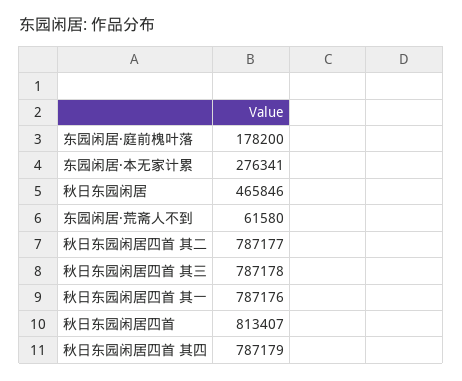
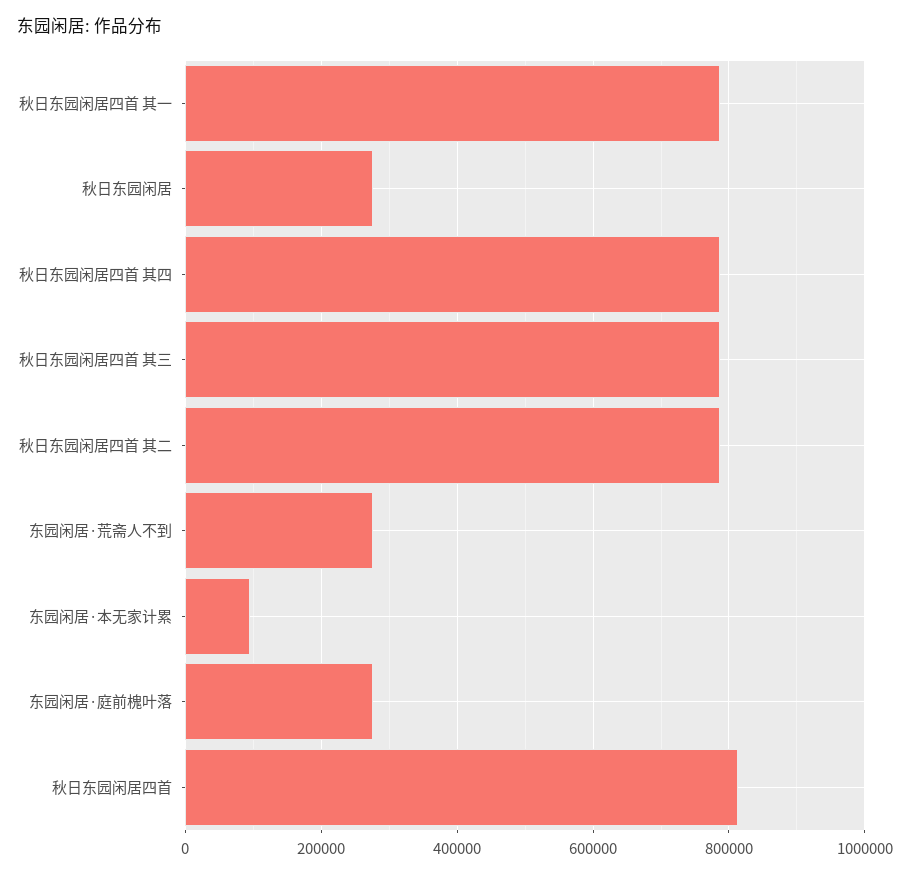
  {
-   "东园闲居·庭前槐叶落": 178200,
+   "东园闲居·庭前槐叶落": 280000,
-   "东园闲居·本无家计累": 276341,
+   "东园闲居·本无家计累": 100000,
-   "秋日东园闲居": 465846,
+   "秋日东园闲居": 280000,
-   "东园闲居·荒斋人不到": 61580,
+   "东园闲居·荒斋人不到": 280000,
    "秋日东园闲居四首 其二": 787177,
    "秋日东园闲居四首 其三": 787178,
    "秋日东园闲居四首 其一": 787176,
    "秋日东园闲居四首": 813407,
    "秋日东园闲居四首 其四": 787179
  }

